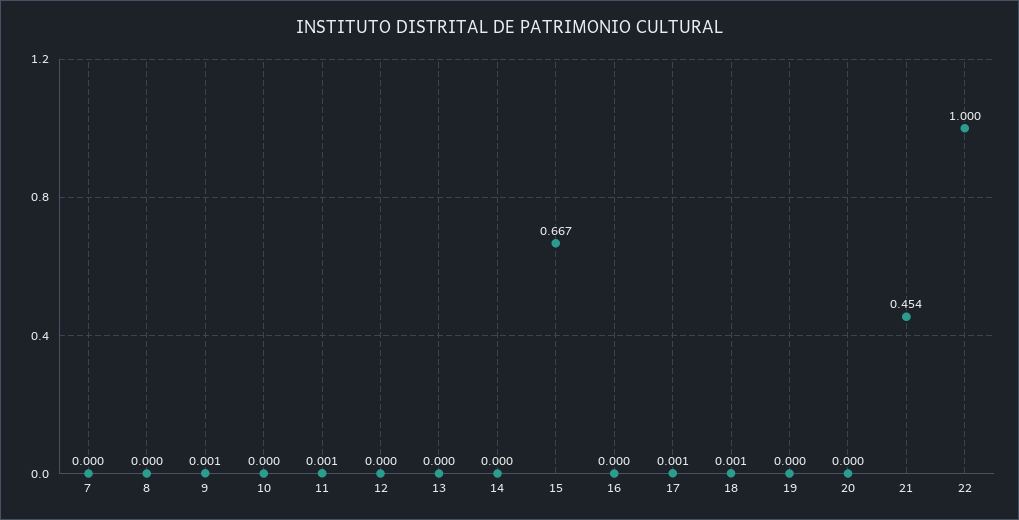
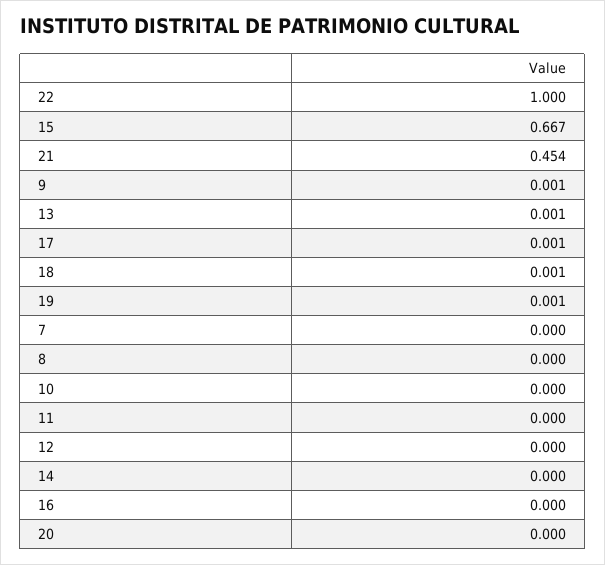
  {
    "7": 0,
    "8": 0,
    "9": 0.001,
    "10": 0,
-   "11": 0.001,
+   "11": 0,
    "12": 0,
-   "13": 0,
+   "13": 0.001,
    "14": 0,
    "15": 0.667,
    "16": 0,
    "17": 0.001,
    "18": 0.001,
-   "19": 0,
+   "19": 0.001,
    "20": 0,
    "21": 0.454,
    "22": 1
  }

